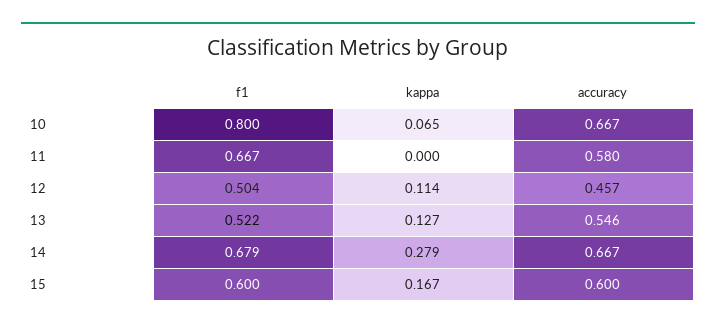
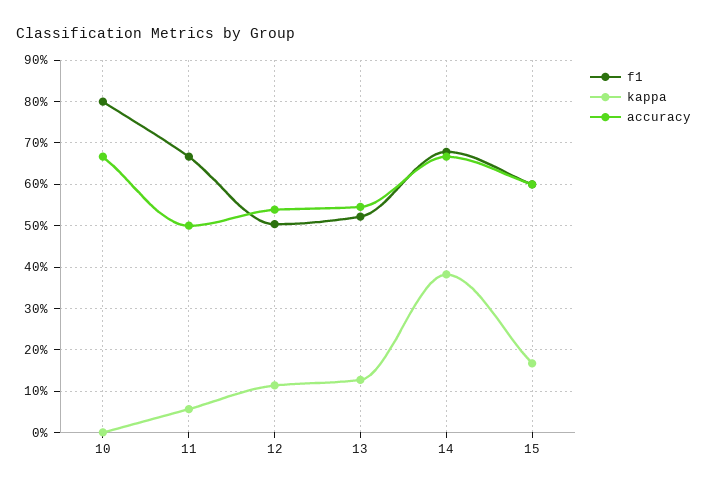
  {
    "f1": {
      "10": 0.8,
      "11": 0.667,
      "12": 0.504,
      "13": 0.522,
      "14": 0.679,
      "15": 0.6
    },
    "kappa": {
-     "10": 0.065,
+     "10": 0,
-     "11": 0,
+     "11": 0.06,
      "12": 0.114,
      "13": 0.127,
-     "14": 0.279,
+     "14": 0.38,
      "15": 0.167
    },
    "accuracy": {
      "10": 0.667,
-     "11": 0.58,
+     "11": 0.5,
-     "12": 0.457,
+     "12": 0.54,
      "13": 0.546,
      "14": 0.667,
      "15": 0.6
    }
  }

